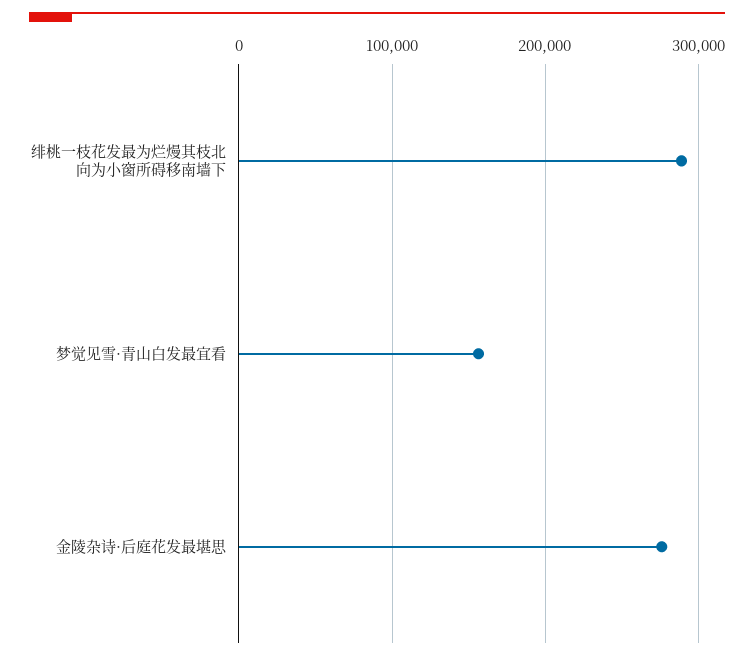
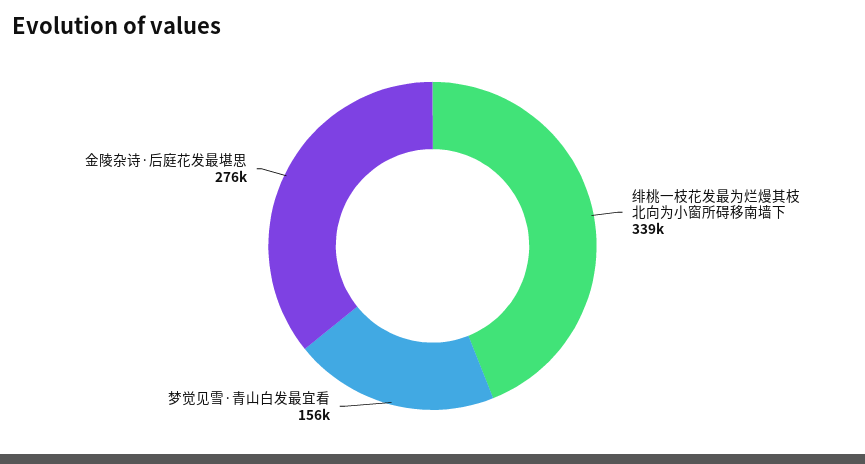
  {
-   "绯桃一枝花发最为烂熳其枝北向为小窗所碍移南墙下": 290000,
+   "绯桃一枝花发最为烂熳其枝北向为小窗所碍移南墙下": 339000,
    "梦觉见雪·青山白发最宜看": 156000,
    "金陵杂诗·后庭花发最堪思": 276000
  }

